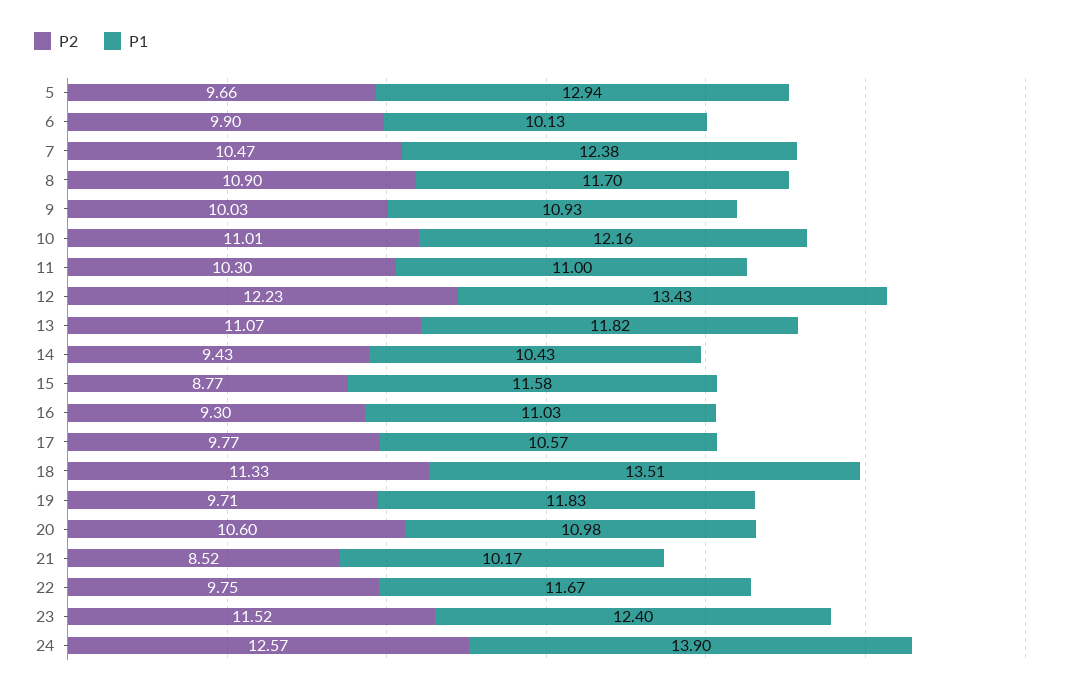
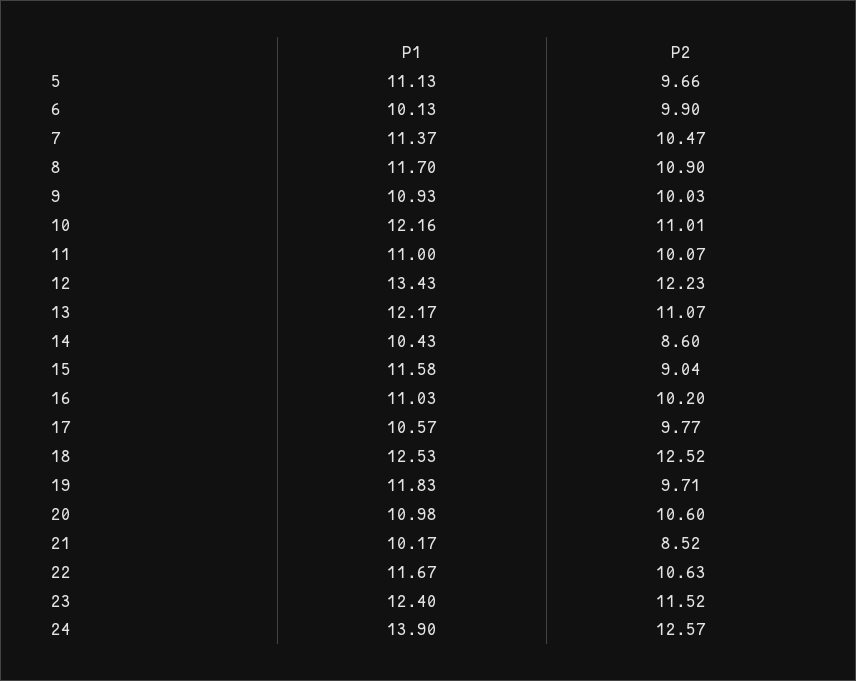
  {
    "P2": {
      "5": 9.66,
      "6": 9.9,
      "7": 10.47,
      "8": 10.9,
      "9": 10.03,
      "10": 11.01,
-     "11": 10.3,
+     "11": 10.07,
      "12": 12.23,
      "13": 11.07,
-     "14": 9.43,
+     "14": 8.6,
-     "15": 8.77,
+     "15": 9.04,
-     "16": 9.3,
+     "16": 10.2,
      "17": 9.77,
-     "18": 11.33,
+     "18": 12.52,
      "19": 9.71,
      "20": 10.6,
      "21": 8.52,
-     "22": 9.75,
+     "22": 10.63,
      "23": 11.52,
      "24": 12.57
    },
    "P1": {
-     "5": 12.94,
+     "5": 11.13,
      "6": 10.13,
-     "7": 12.38,
+     "7": 11.37,
      "8": 11.7,
      "9": 10.93,
      "10": 12.16,
      "11": 11,
      "12": 13.43,
-     "13": 11.82,
+     "13": 12.17,
      "14": 10.43,
      "15": 11.58,
      "16": 11.03,
      "17": 10.57,
-     "18": 13.51,
+     "18": 12.53,
      "19": 11.83,
      "20": 10.98,
      "21": 10.17,
      "22": 11.67,
      "23": 12.4,
      "24": 13.9
    }
  }

